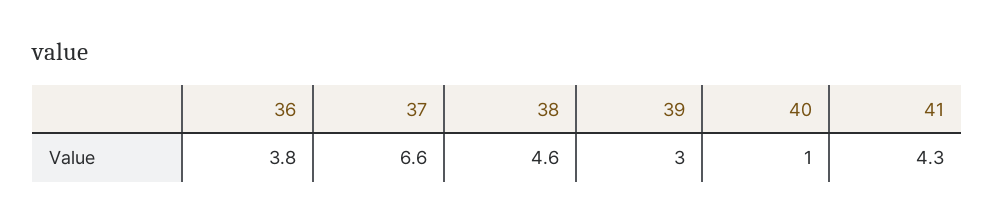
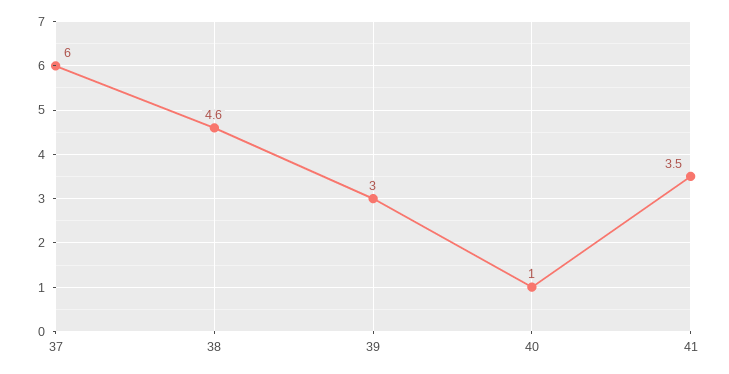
  {
-   "36": 3.8,
-   "37": 6.6,
+   "37": 6,
    "38": 4.6,
    "39": 3,
    "40": 1,
-   "41": 4.3
+   "41": 3.5
  }

